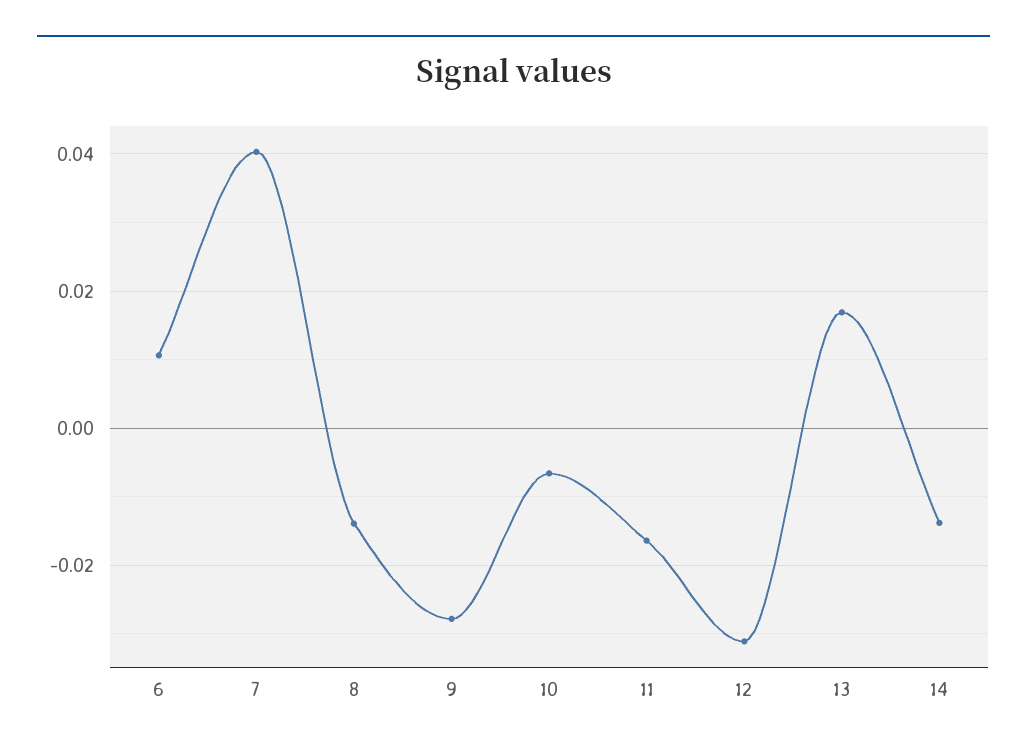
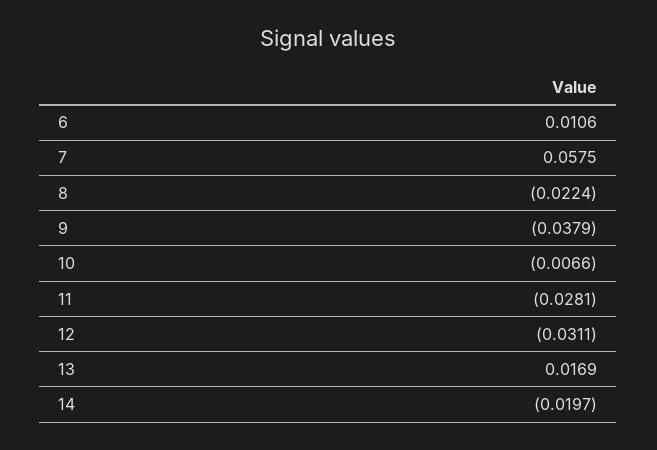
  {
    "6": 0.0106,
-   "7": 0.04,
+   "7": 0.0575,
-   "8": -0.014,
+   "8": -0.0224,
-   "9": -0.028,
+   "9": -0.0379,
    "10": -0.0066,
-   "11": -0.016,
+   "11": -0.0281,
    "12": -0.0311,
    "13": 0.0169,
-   "14": -0.014
+   "14": -0.0197
  }

